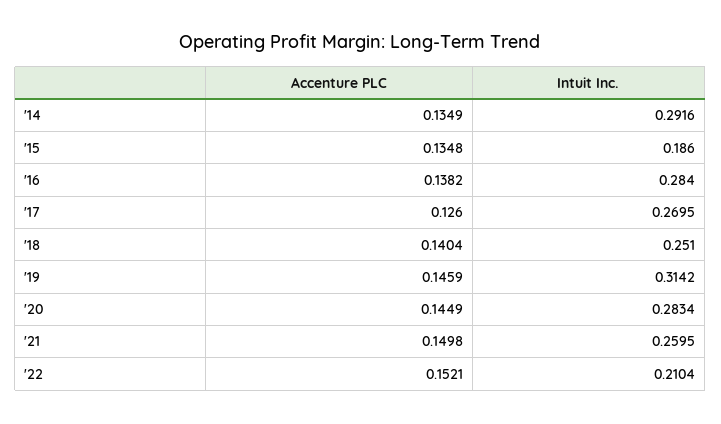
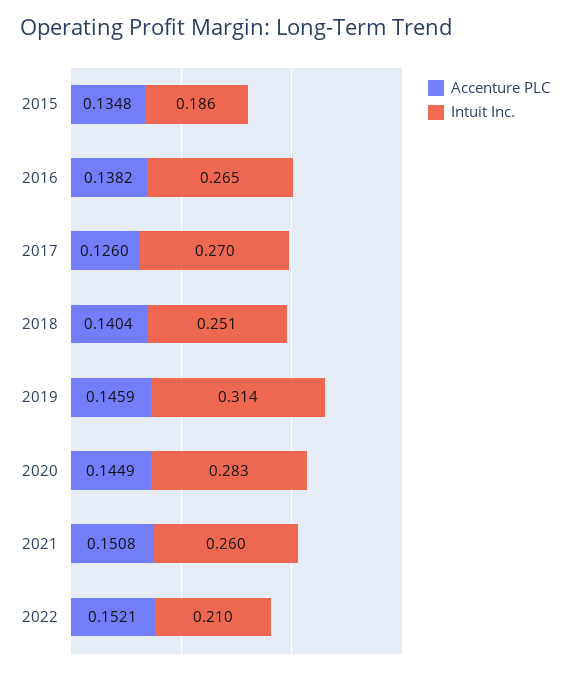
  {
    "Accenture PLC": {
-     "'14": 0.1349,
      "'15": 0.1348,
      "'16": 0.1382,
      "'17": 0.126,
      "'18": 0.1404,
      "'19": 0.1459,
      "'20": 0.1449,
-     "'21": 0.1498,
+     "'21": 0.1508,
      "'22": 0.1521
    },
    "Intuit Inc.": {
-     "'14": 0.2916,
      "'15": 0.186,
-     "'16": 0.284,
+     "'16": 0.265,
      "'17": 0.2695,
      "'18": 0.251,
      "'19": 0.3142,
      "'20": 0.2834,
      "'21": 0.2595,
      "'22": 0.2104
    }
  }

